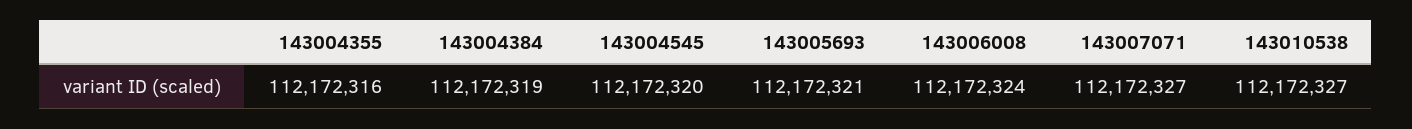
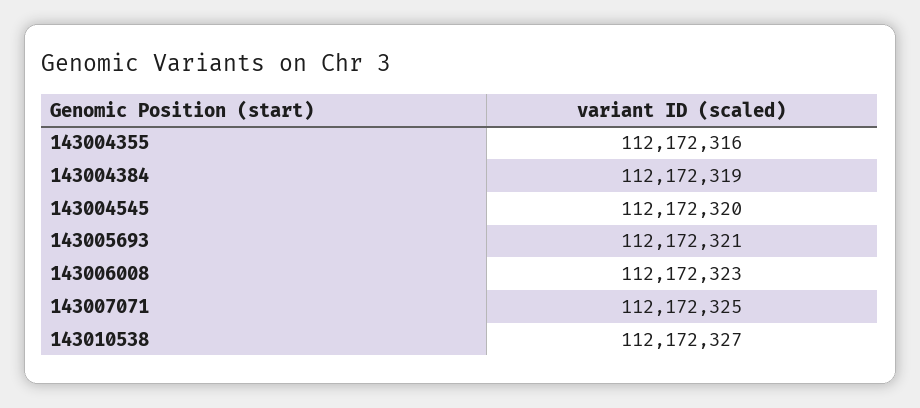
  {
    "143004355": 112172316,
    "143004384": 112172319,
    "143004545": 112172320,
    "143005693": 112172321,
-   "143006008": 112172324,
+   "143006008": 112172323,
-   "143007071": 112172327,
+   "143007071": 112172325,
    "143010538": 112172327
  }

